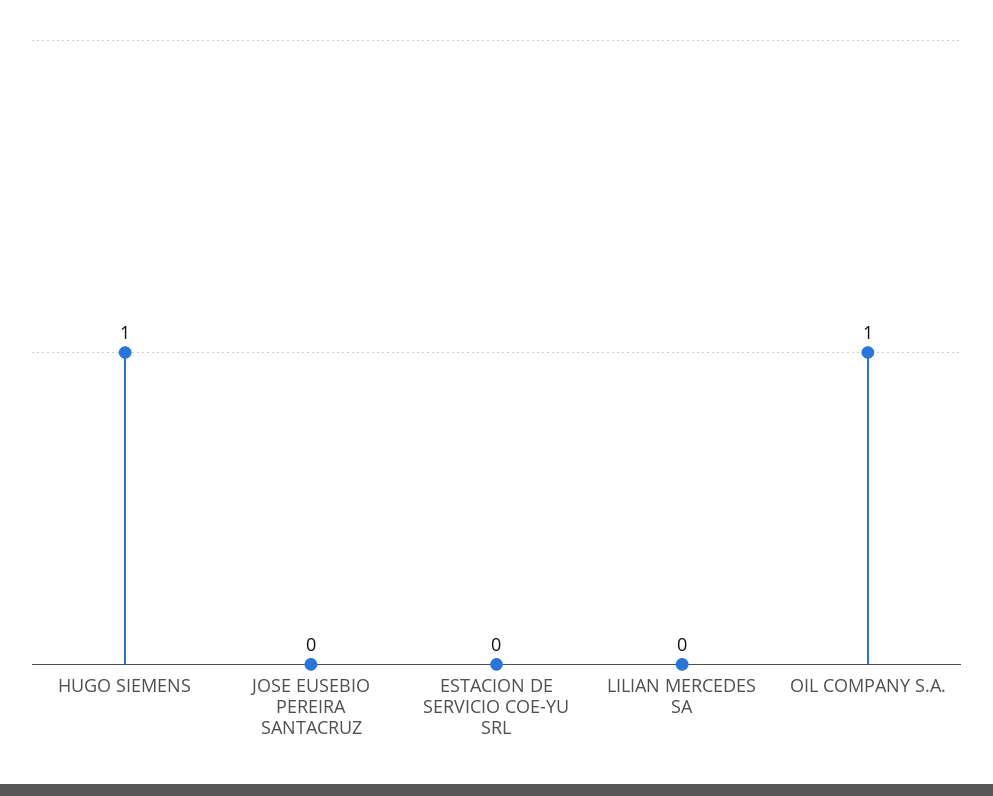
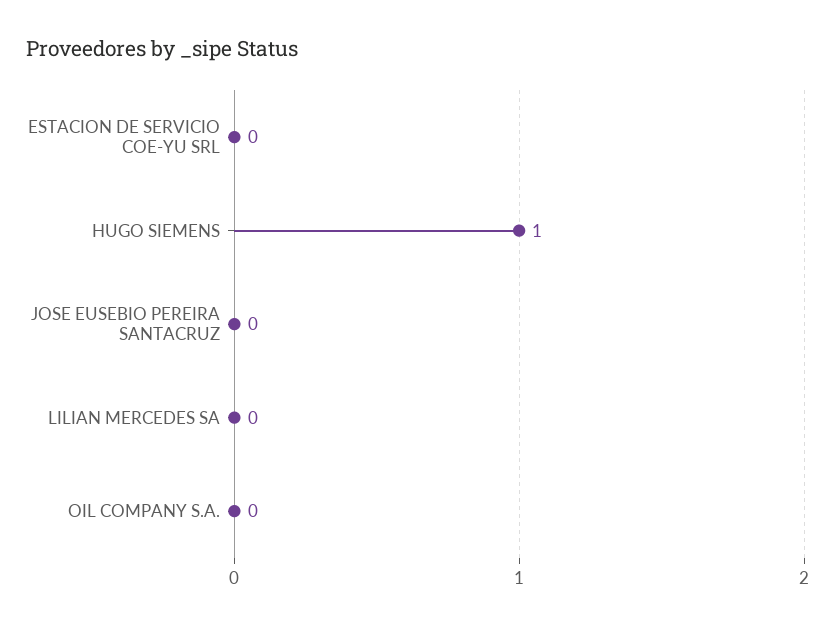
  {
    "HUGO SIEMENS": 1,
    "JOSE EUSEBIO PEREIRA SANTACRUZ": 0,
    "ESTACION DE SERVICIO COE-YU SRL": 0,
    "LILIAN MERCEDES SA": 0,
-   "OIL COMPANY S.A.": 1
+   "OIL COMPANY S.A.": 0
  }

